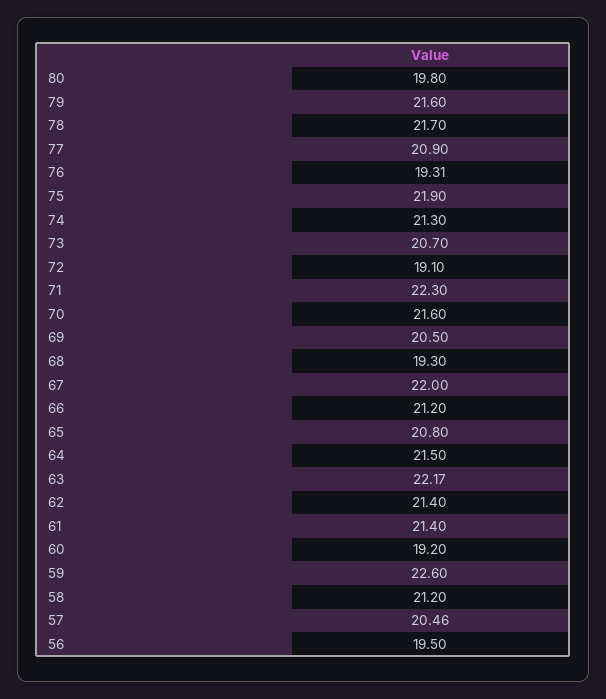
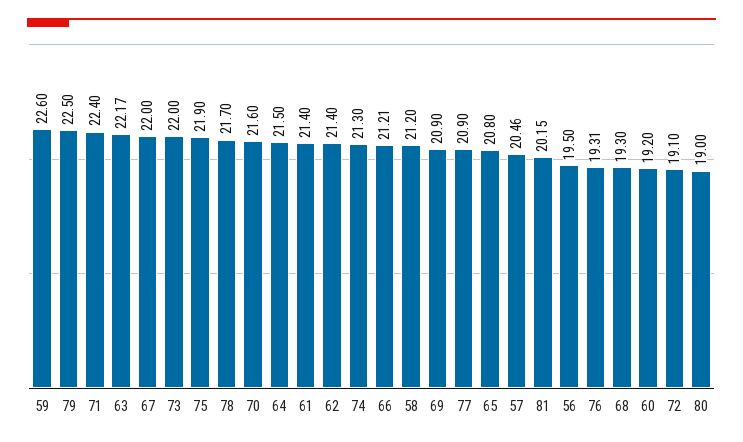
  {
-   "80": 19.8,
+   "80": 19,
-   "79": 21.6,
+   "79": 22.5,
    "78": 21.7,
    "77": 20.9,
    "76": 19.31,
    "75": 21.9,
    "74": 21.3,
-   "73": 20.7,
+   "73": 22,
    "72": 19.1,
-   "71": 22.3,
+   "71": 22.4,
    "70": 21.6,
-   "69": 20.5,
+   "69": 20.9,
    "68": 19.3,
    "67": 22,
-   "66": 21.2,
+   "66": 21.21,
    "65": 20.8,
    "64": 21.5,
    "63": 22.17,
    "62": 21.4,
    "61": 21.4,
    "60": 19.2,
    "59": 22.6,
    "58": 21.2,
    "57": 20.46,
-   "56": 19.5
+   "56": 19.5,
+   "81": 20.15
  }

